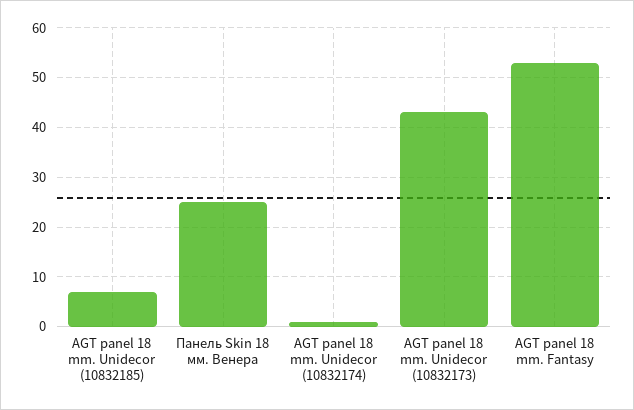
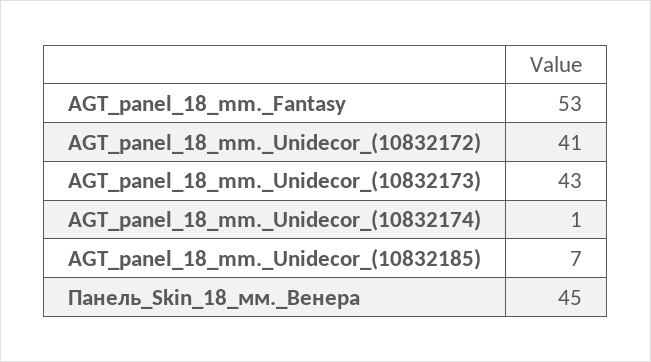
  {
    "AGT panel 18 mm. Unidecor (10832185)": 7,
-   "Панель Skin 18 мм. Венера": 25,
+   "Панель Skin 18 мм. Венера": 45,
    "AGT panel 18 mm. Unidecor (10832174)": 1,
    "AGT panel 18 mm. Unidecor (10832173)": 43,
-   "AGT panel 18 mm. Fantasy": 53
+   "AGT panel 18 mm. Fantasy": 53,
+   "AGT_panel_18_mm._Unidecor_(10832172)": 41
  }

